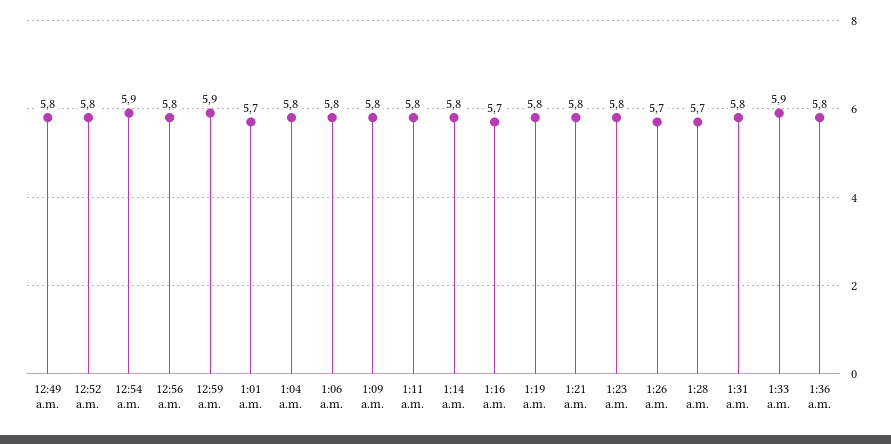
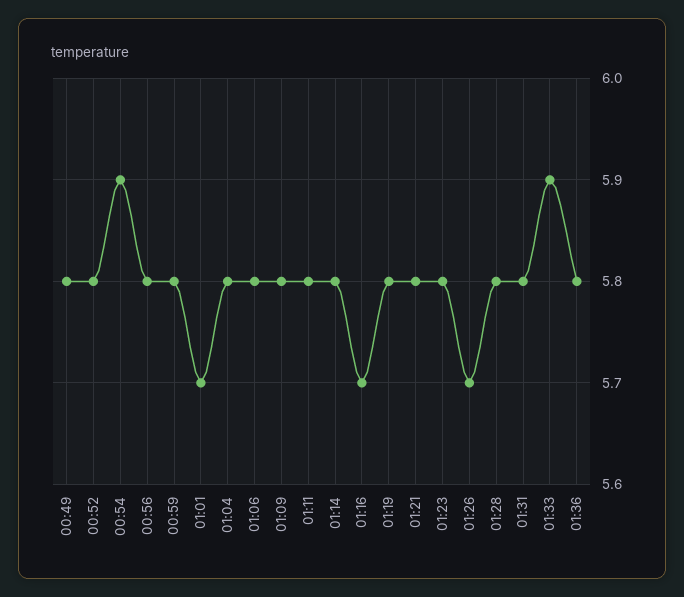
  {
    "12:49 a.m.": 5.8,
    "12:52 a.m.": 5.8,
    "12:54 a.m.": 5.9,
    "12:56 a.m.": 5.8,
-   "12:59 a.m.": 5.9,
+   "12:59 a.m.": 5.8,
    "1:01 a.m.": 5.7,
    "1:04 a.m.": 5.8,
    "1:06 a.m.": 5.8,
    "1:09 a.m.": 5.8,
    "1:11 a.m.": 5.8,
    "1:14 a.m.": 5.8,
    "1:16 a.m.": 5.7,
    "1:19 a.m.": 5.8,
    "1:21 a.m.": 5.8,
    "1:23 a.m.": 5.8,
    "1:26 a.m.": 5.7,
-   "1:28 a.m.": 5.7,
+   "1:28 a.m.": 5.8,
    "1:31 a.m.": 5.8,
    "1:33 a.m.": 5.9,
    "1:36 a.m.": 5.8
  }

